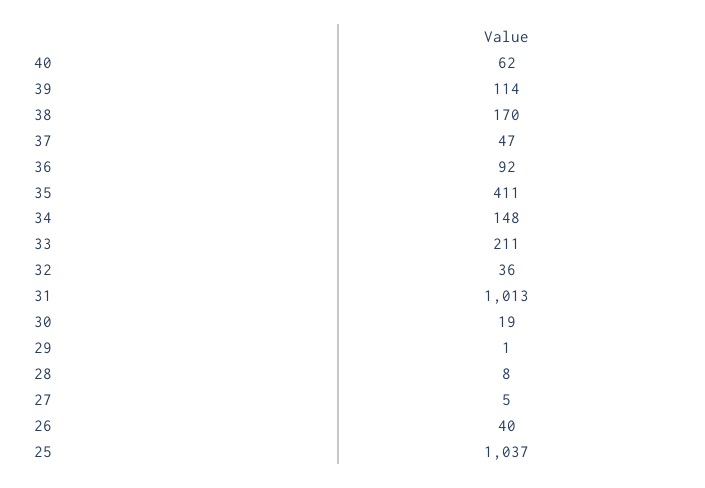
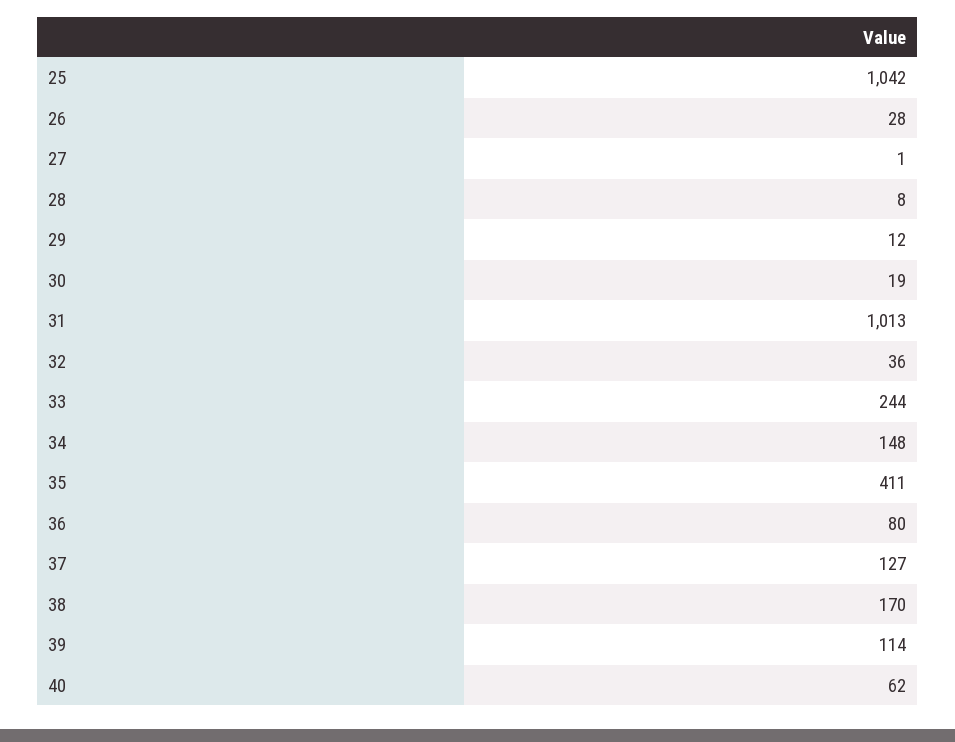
  {
    "40": 62,
    "39": 114,
    "38": 170,
-   "37": 47,
+   "37": 127,
-   "36": 92,
+   "36": 80,
    "35": 411,
    "34": 148,
-   "33": 211,
+   "33": 244,
    "32": 36,
    "31": 1013,
    "30": 19,
-   "29": 1,
+   "29": 12,
    "28": 8,
-   "27": 5,
+   "27": 1,
-   "26": 40,
+   "26": 28,
-   "25": 1037
+   "25": 1042
  }

